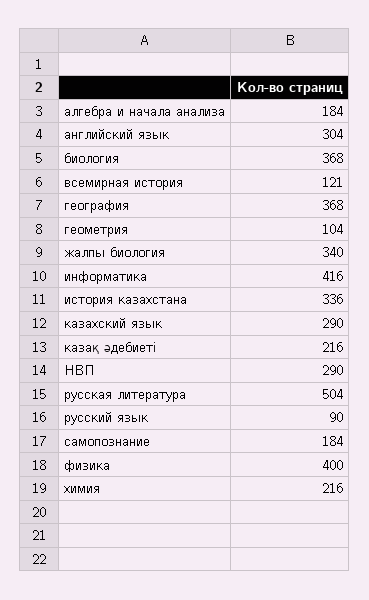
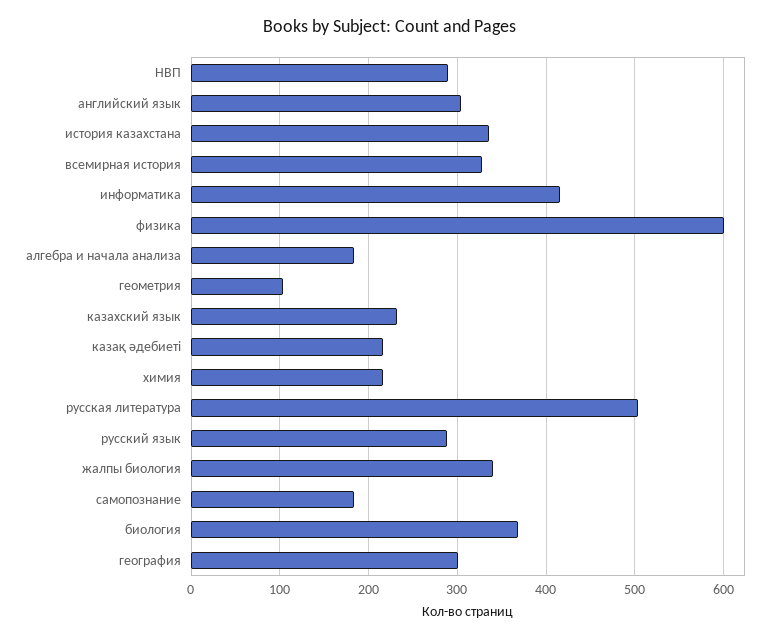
  {
    "алгебра и начала анализа": 184,
    "английский язык": 304,
    "биология": 368,
-   "всемирная история": 121,
+   "всемирная история": 330,
-   "география": 368,
+   "география": 300,
    "геометрия": 104,
    "жалпы биология": 340,
    "информатика": 416,
    "история казахстана": 336,
-   "казахский язык": 290,
+   "казахский язык": 230,
    "казақ әдебиеті": 216,
    "НВП": 290,
    "русская литература": 504,
-   "русский язык": 90,
+   "русский язык": 290,
    "самопознание": 184,
-   "физика": 400,
+   "физика": 600,
    "химия": 216
  }

